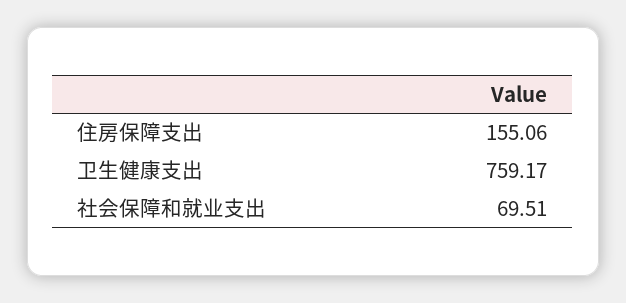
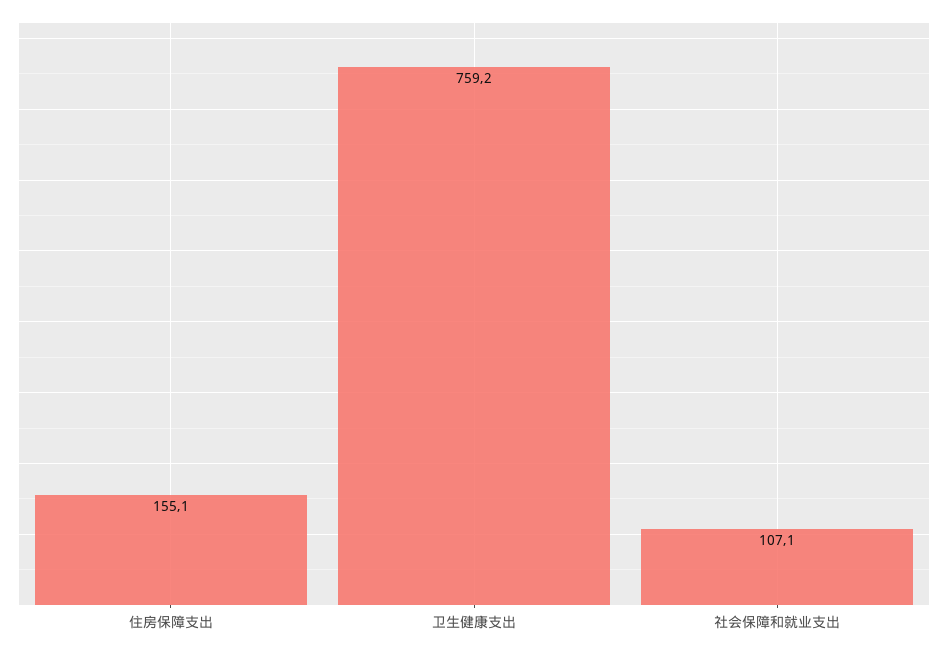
  {
    "住房保障支出": 155.06,
    "卫生健康支出": 759.17,
-   "社会保障和就业支出": 69.51
+   "社会保障和就业支出": 107.1
  }

